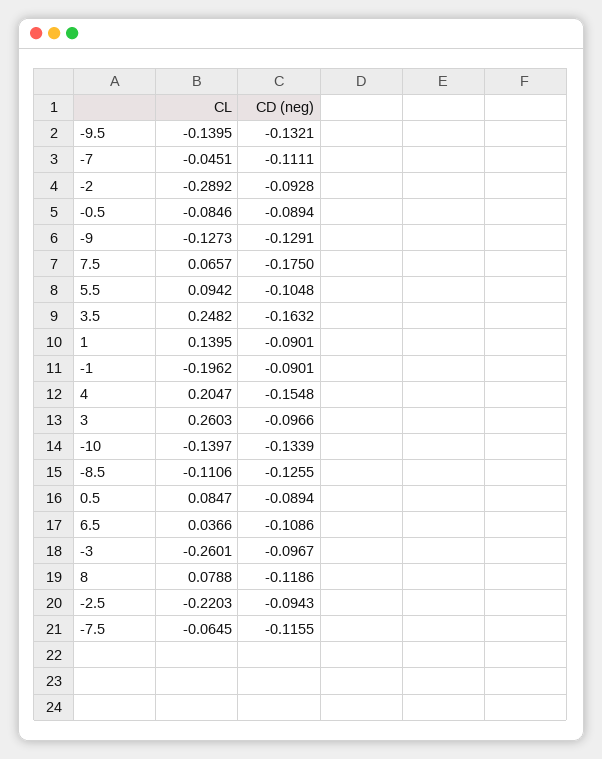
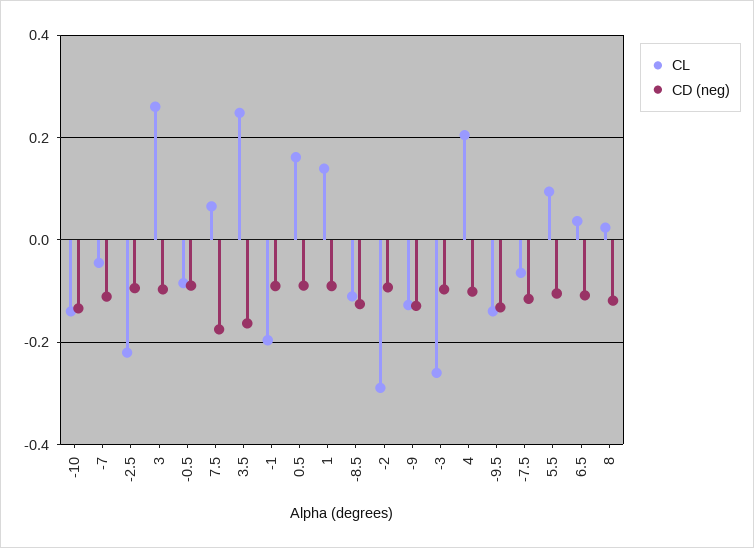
  {
    "CL": {
      "-9.5": -0.1395,
      "-7": -0.0451,
      "-2": -0.2892,
      "-0.5": -0.0846,
      "-9": -0.1273,
      "7.5": 0.0657,
      "5.5": 0.0942,
      "3.5": 0.2482,
      "1": 0.1395,
      "-1": -0.1962,
      "4": 0.2047,
      "3": 0.2603,
      "-10": -0.1397,
      "-8.5": -0.1106,
-     "0.5": 0.0847,
+     "0.5": 0.16,
      "6.5": 0.0366,
      "-3": -0.2601,
-     "8": 0.0788,
+     "8": 0.02,
      "-2.5": -0.2203,
      "-7.5": -0.0645
    },
    "CD (neg)": {
      "-9.5": -0.1321,
      "-7": -0.1111,
      "-2": -0.0928,
      "-0.5": -0.0894,
      "-9": -0.1291,
      "7.5": -0.175,
      "5.5": -0.1048,
      "3.5": -0.1632,
      "1": -0.0901,
      "-1": -0.0901,
-     "4": -0.1548,
+     "4": -0.1,
      "3": -0.0966,
      "-10": -0.1339,
      "-8.5": -0.1255,
      "0.5": -0.0894,
      "6.5": -0.1086,
      "-3": -0.0967,
      "8": -0.1186,
      "-2.5": -0.0943,
      "-7.5": -0.1155
    }
  }

